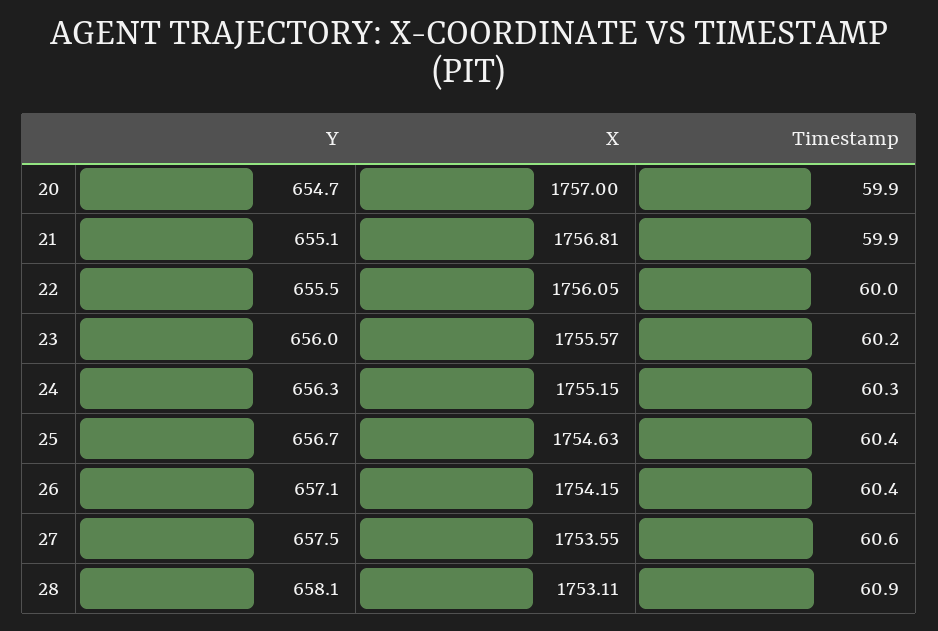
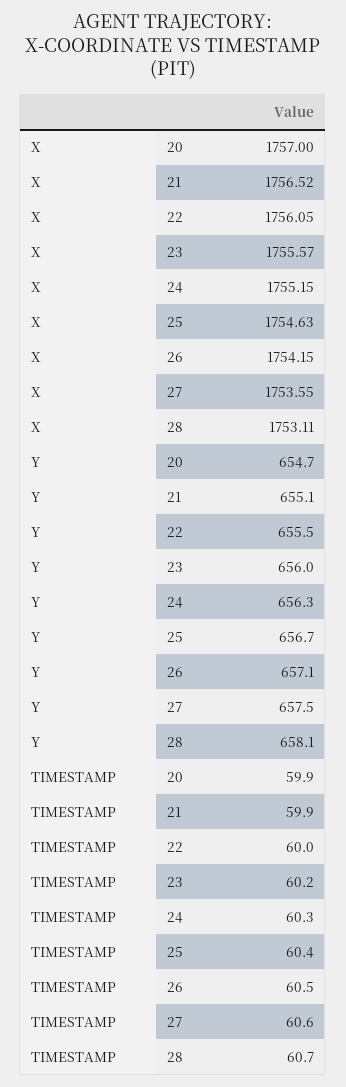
  {
    "Y": {
      "20": 654.7,
      "21": 655.1,
      "22": 655.5,
      "23": 656,
      "24": 656.3,
      "25": 656.7,
      "26": 657.1,
      "27": 657.5,
      "28": 658.1
    },
    "X": {
      "20": 1757,
-     "21": 1756.81,
+     "21": 1756.52,
      "22": 1756.05,
      "23": 1755.57,
      "24": 1755.15,
      "25": 1754.63,
      "26": 1754.15,
      "27": 1753.55,
      "28": 1753.11
    },
    "Timestamp": {
      "20": 59.9,
      "21": 59.9,
      "22": 60,
      "23": 60.2,
      "24": 60.3,
      "25": 60.4,
-     "26": 60.4,
+     "26": 60.5,
      "27": 60.6,
-     "28": 60.9
+     "28": 60.7
    }
  }

